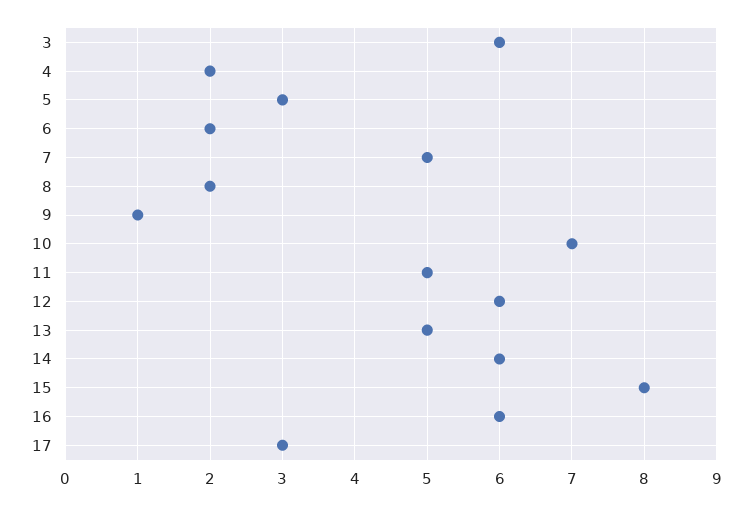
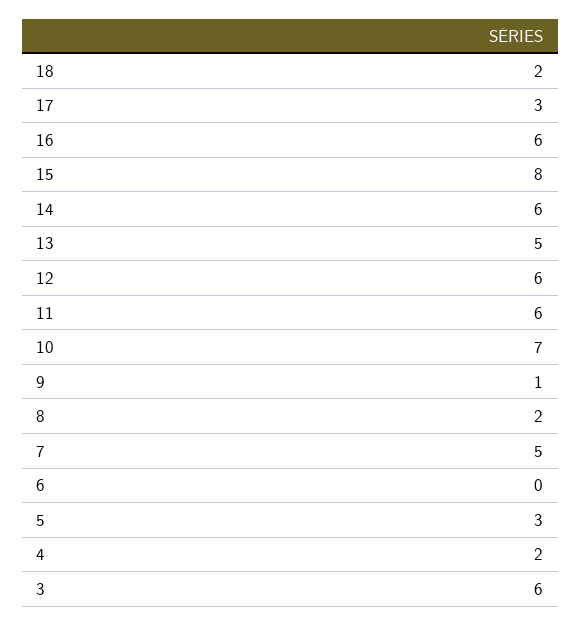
  {
    "3": 6,
    "4": 2,
    "5": 3,
-   "6": 2,
+   "6": 0,
    "7": 5,
    "8": 2,
    "9": 1,
    "10": 7,
-   "11": 5,
+   "11": 6,
    "12": 6,
    "13": 5,
    "14": 6,
    "15": 8,
    "16": 6,
-   "17": 3
+   "17": 3,
+   "18": 2
  }

